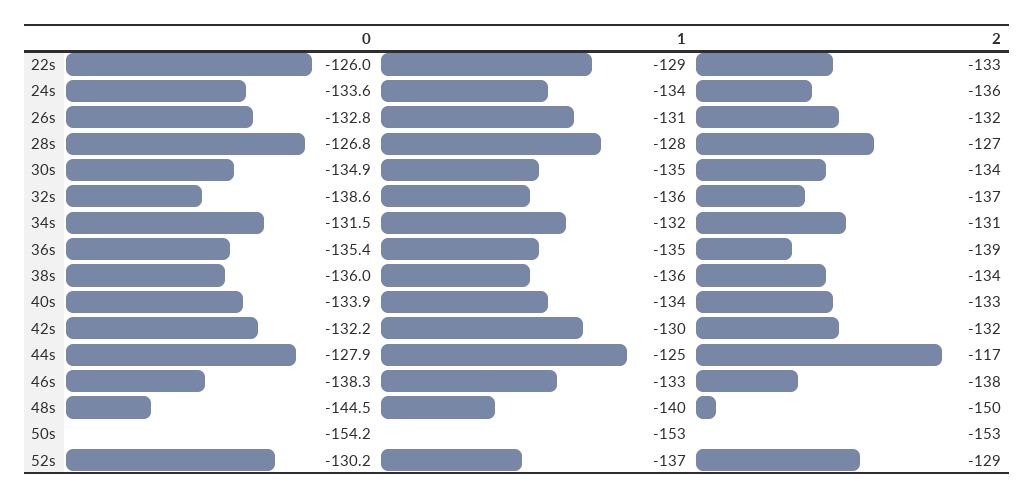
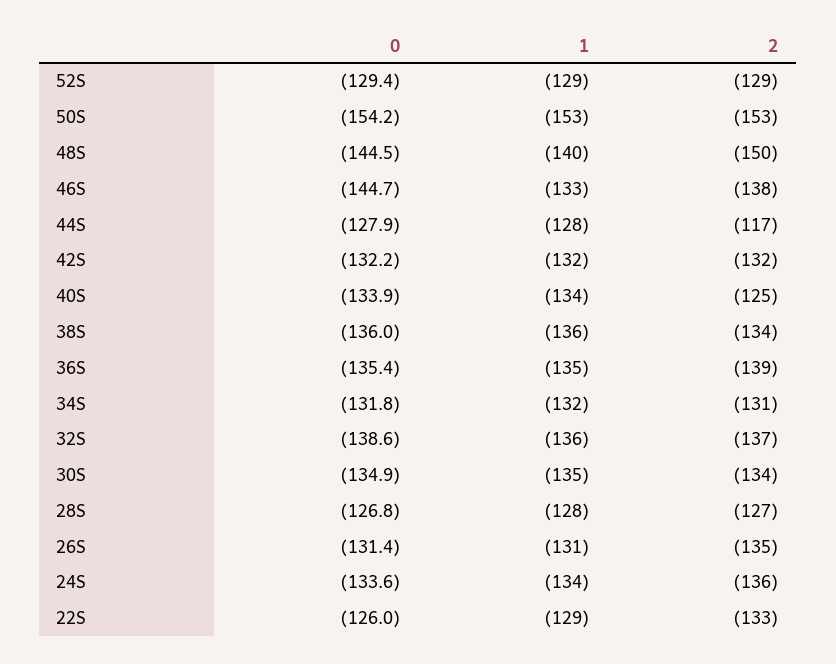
  {
    "0": {
      "22s": -126,
      "24s": -133.6,
-     "26s": -132.8,
+     "26s": -131.4,
      "28s": -126.8,
      "30s": -134.9,
      "32s": -138.6,
-     "34s": -131.5,
+     "34s": -131.8,
      "36s": -135.4,
      "38s": -136,
      "40s": -133.9,
      "42s": -132.2,
      "44s": -127.9,
-     "46s": -138.3,
+     "46s": -144.7,
      "48s": -144.5,
      "50s": -154.2,
-     "52s": -130.2
+     "52s": -129.4
    },
    "1": {
      "22s": -129,
      "24s": -134,
      "26s": -131,
      "28s": -128,
      "30s": -135,
      "32s": -136,
      "34s": -132,
      "36s": -135,
      "38s": -136,
      "40s": -134,
-     "42s": -130,
+     "42s": -132,
-     "44s": -125,
+     "44s": -128,
      "46s": -133,
      "48s": -140,
      "50s": -153,
-     "52s": -137
+     "52s": -129
    },
    "2": {
      "22s": -133,
      "24s": -136,
-     "26s": -132,
+     "26s": -135,
      "28s": -127,
      "30s": -134,
      "32s": -137,
      "34s": -131,
      "36s": -139,
      "38s": -134,
-     "40s": -133,
+     "40s": -125,
      "42s": -132,
      "44s": -117,
      "46s": -138,
      "48s": -150,
      "50s": -153,
      "52s": -129
    }
  }

